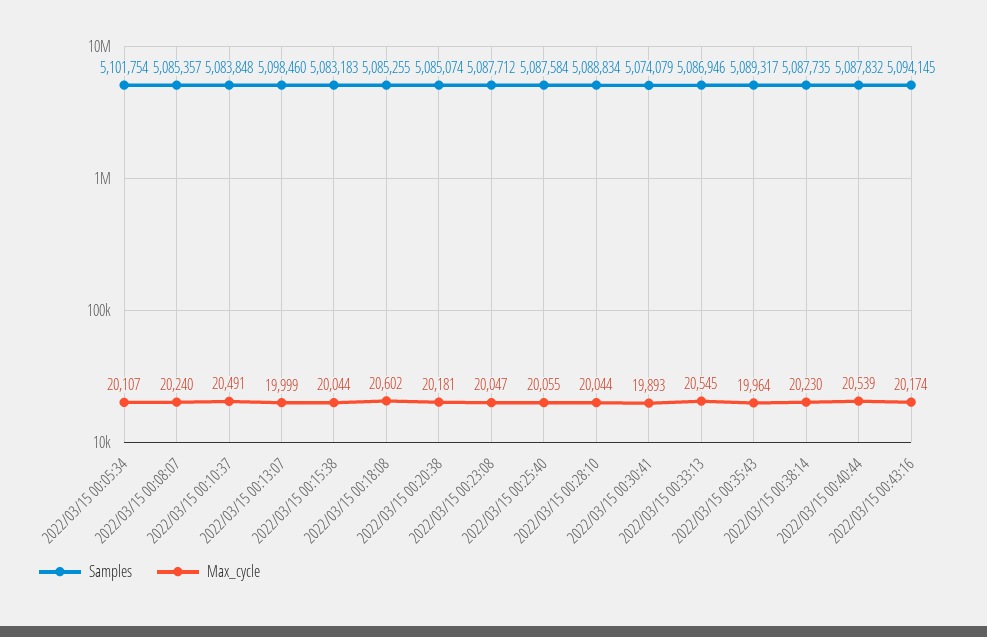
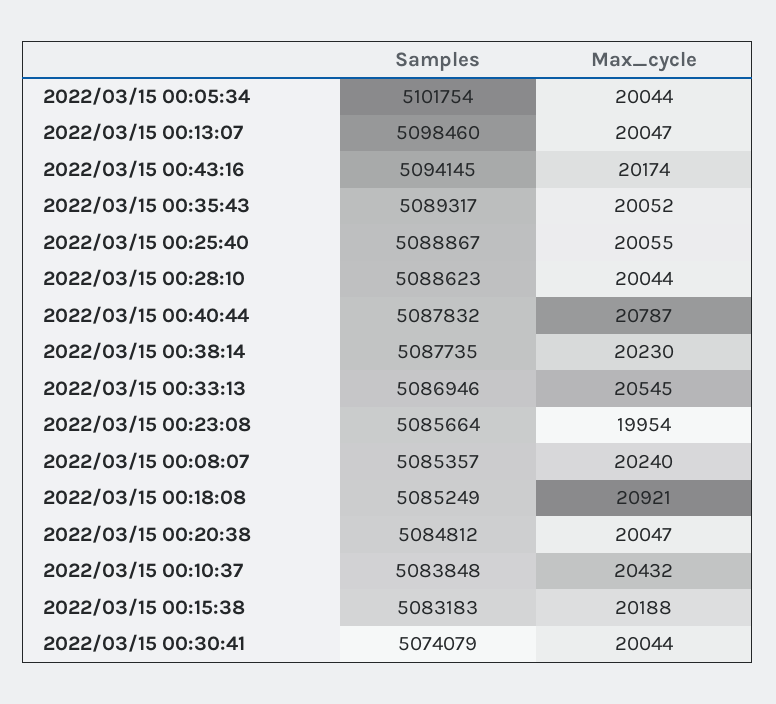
  {
    "Samples": {
      "2022/03/15 00:05:34": 5101754,
      "2022/03/15 00:08:07": 5085357,
      "2022/03/15 00:10:37": 5083848,
      "2022/03/15 00:13:07": 5098460,
      "2022/03/15 00:15:38": 5083183,
-     "2022/03/15 00:18:08": 5085255,
+     "2022/03/15 00:18:08": 5085249,
-     "2022/03/15 00:20:38": 5085074,
+     "2022/03/15 00:20:38": 5084812,
-     "2022/03/15 00:23:08": 5087712,
+     "2022/03/15 00:23:08": 5085664,
-     "2022/03/15 00:25:40": 5087584,
+     "2022/03/15 00:25:40": 5088867,
-     "2022/03/15 00:28:10": 5088834,
+     "2022/03/15 00:28:10": 5088623,
      "2022/03/15 00:30:41": 5074079,
      "2022/03/15 00:33:13": 5086946,
      "2022/03/15 00:35:43": 5089317,
      "2022/03/15 00:38:14": 5087735,
      "2022/03/15 00:40:44": 5087832,
      "2022/03/15 00:43:16": 5094145
    },
    "Max_cycle": {
-     "2022/03/15 00:05:34": 20107,
+     "2022/03/15 00:05:34": 20044,
      "2022/03/15 00:08:07": 20240,
-     "2022/03/15 00:10:37": 20491,
+     "2022/03/15 00:10:37": 20432,
-     "2022/03/15 00:13:07": 19999,
+     "2022/03/15 00:13:07": 20047,
-     "2022/03/15 00:15:38": 20044,
+     "2022/03/15 00:15:38": 20188,
-     "2022/03/15 00:18:08": 20602,
+     "2022/03/15 00:18:08": 20921,
-     "2022/03/15 00:20:38": 20181,
+     "2022/03/15 00:20:38": 20047,
-     "2022/03/15 00:23:08": 20047,
+     "2022/03/15 00:23:08": 19954,
      "2022/03/15 00:25:40": 20055,
      "2022/03/15 00:28:10": 20044,
-     "2022/03/15 00:30:41": 19893,
+     "2022/03/15 00:30:41": 20044,
      "2022/03/15 00:33:13": 20545,
-     "2022/03/15 00:35:43": 19964,
+     "2022/03/15 00:35:43": 20052,
      "2022/03/15 00:38:14": 20230,
-     "2022/03/15 00:40:44": 20539,
+     "2022/03/15 00:40:44": 20787,
      "2022/03/15 00:43:16": 20174
    }
  }

